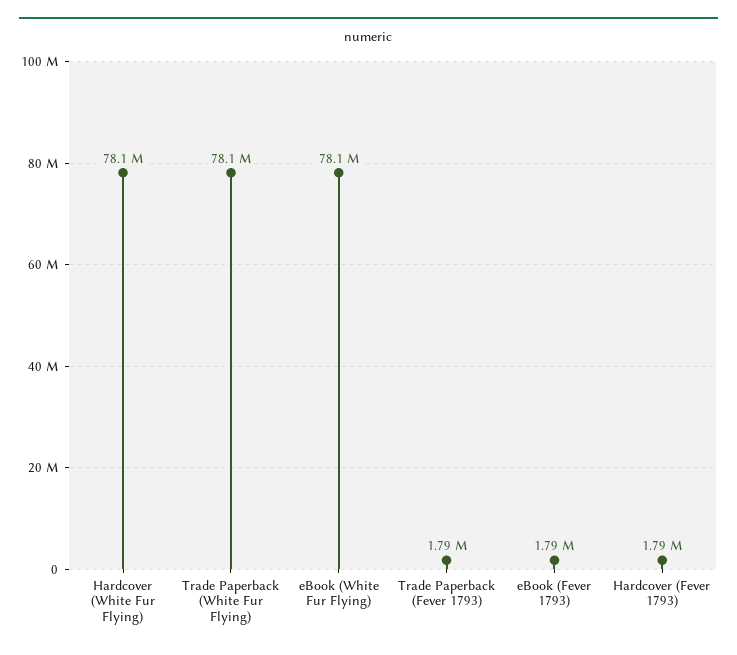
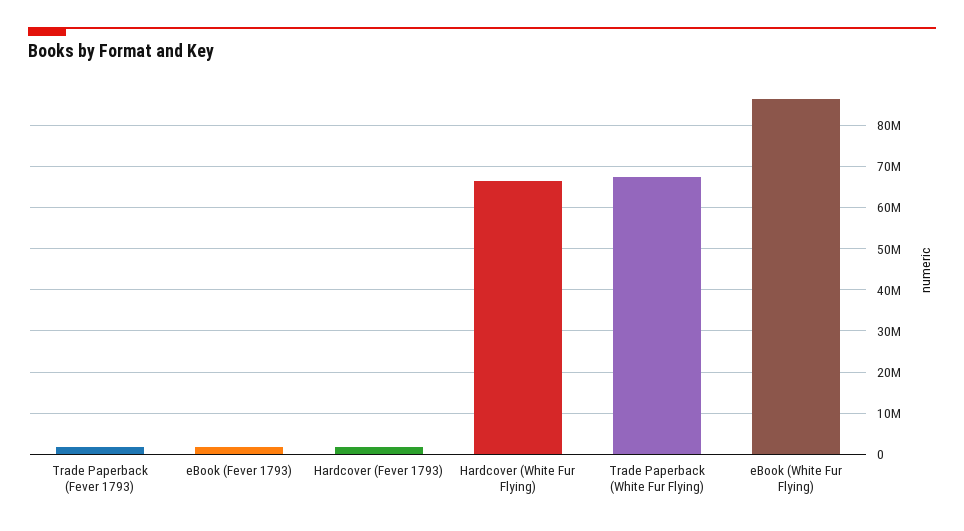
  {
-   "Hardcover (White Fur Flying)": 78100000,
+   "Hardcover (White Fur Flying)": 66000000,
-   "Trade Paperback (White Fur Flying)": 78100000,
+   "Trade Paperback (White Fur Flying)": 68000000,
-   "eBook (White Fur Flying)": 78100000,
+   "eBook (White Fur Flying)": 86000000,
    "Trade Paperback (Fever 1793)": 1790000,
    "eBook (Fever 1793)": 1790000,
    "Hardcover (Fever 1793)": 1790000
  }

